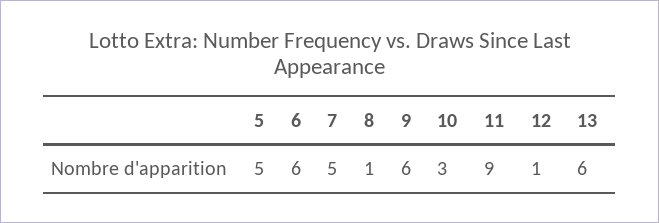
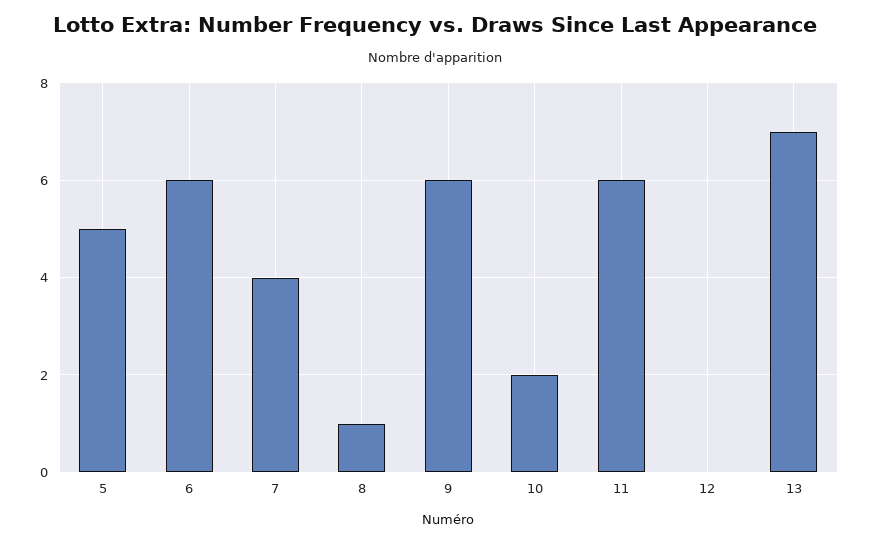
  {
    "5": 5,
    "6": 6,
-   "7": 5,
+   "7": 4,
    "8": 1,
    "9": 6,
-   "10": 3,
+   "10": 2,
-   "11": 9,
+   "11": 6,
-   "12": 1,
+   "12": 0,
-   "13": 6
+   "13": 7
  }

